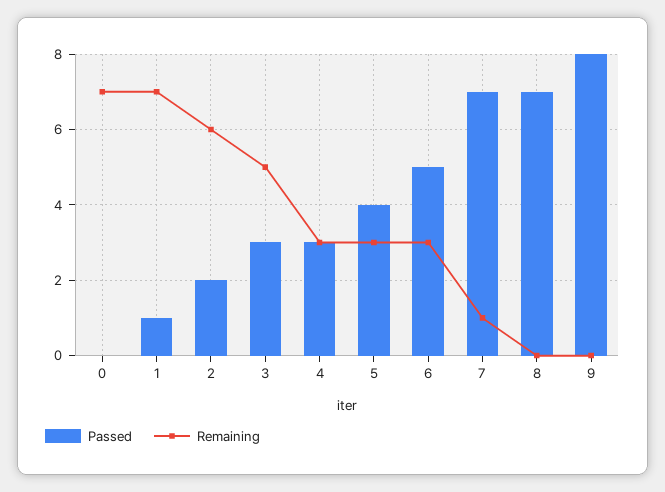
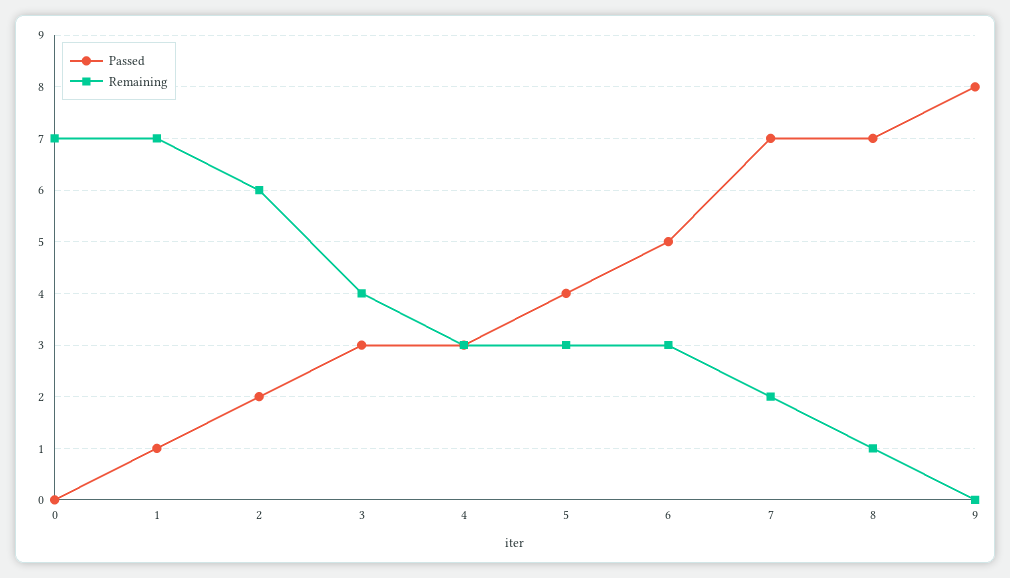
  {
    "Passed": {
      "0": 0,
      "1": 1,
      "2": 2,
      "3": 3,
      "4": 3,
      "5": 4,
      "6": 5,
      "7": 7,
      "8": 7,
      "9": 8
    },
    "Remaining": {
      "0": 7,
      "1": 7,
      "2": 6,
-     "3": 5,
+     "3": 4,
      "4": 3,
      "5": 3,
      "6": 3,
-     "7": 1,
+     "7": 2,
-     "8": 0,
+     "8": 1,
      "9": 0
    }
  }

